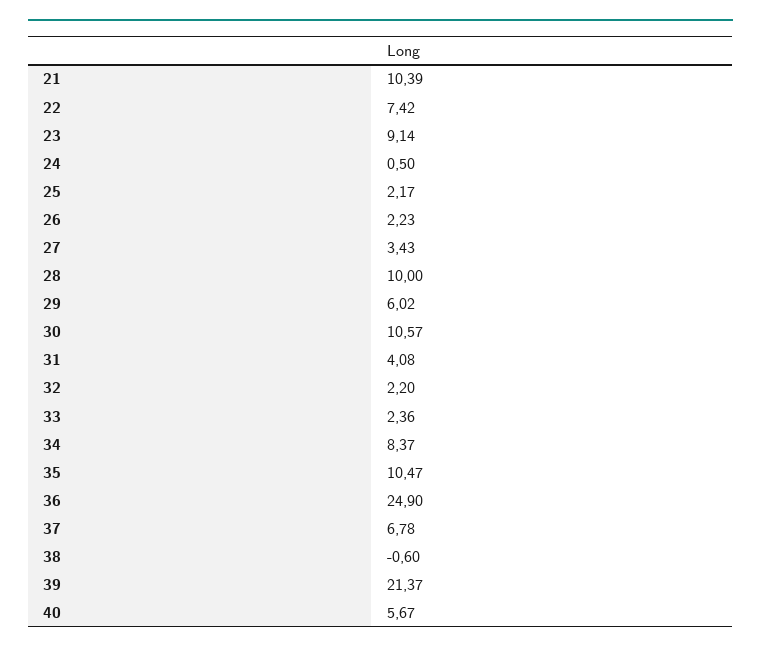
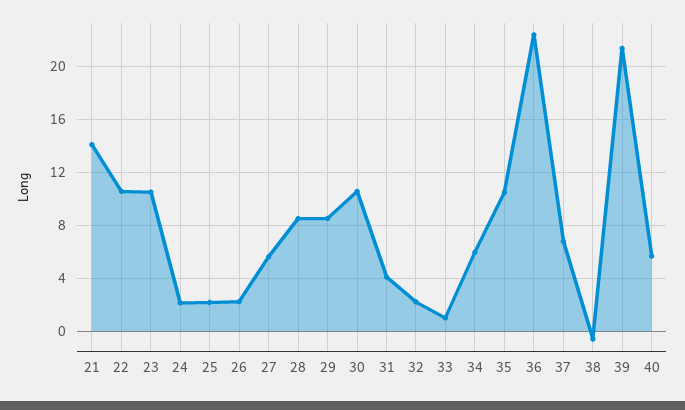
  {
-   "21": 10.39,
+   "21": 14,
-   "22": 7.42,
+   "22": 10.5,
-   "23": 9.14,
+   "23": 10.5,
-   "24": 0.5,
+   "24": 2,
    "25": 2.17,
    "26": 2.23,
-   "27": 3.43,
+   "27": 5.5,
-   "28": 10,
+   "28": 8.5,
-   "29": 6.02,
+   "29": 8.5,
    "30": 10.57,
    "31": 4.08,
    "32": 2.2,
-   "33": 2.36,
+   "33": 1,
-   "34": 8.37,
+   "34": 6,
    "35": 10.47,
-   "36": 24.9,
+   "36": 22.5,
    "37": 6.78,
    "38": -0.6,
    "39": 21.37,
    "40": 5.67
  }

